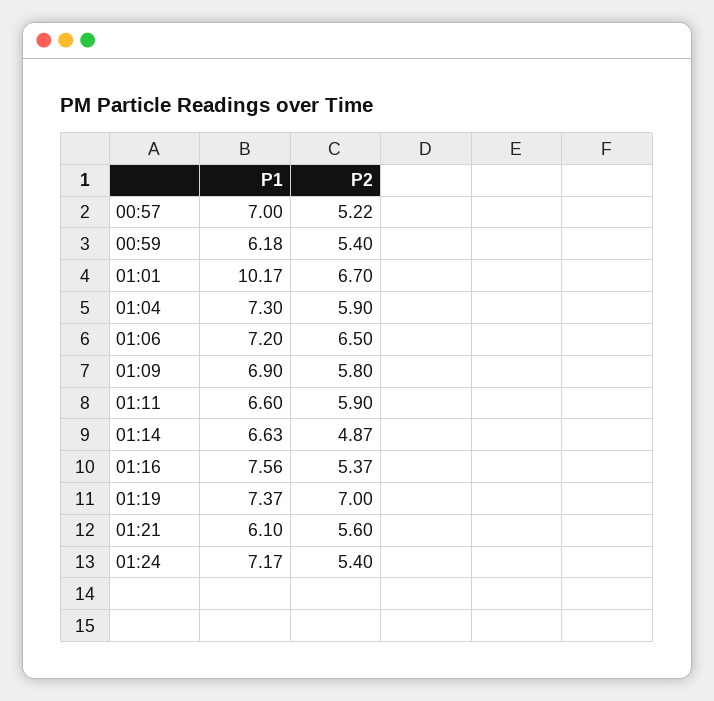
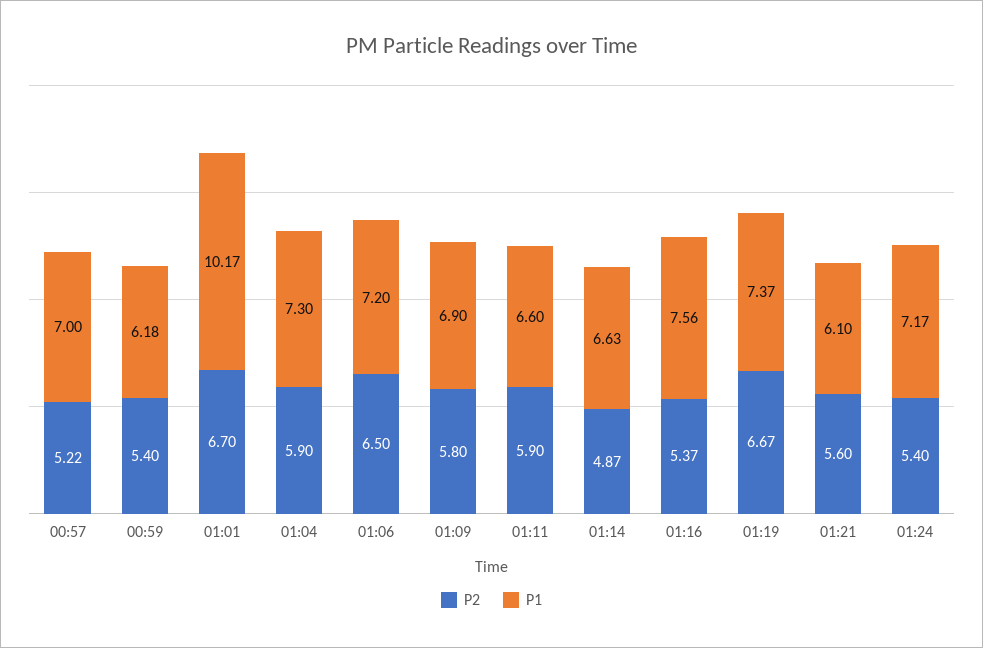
  {
    "P1": {
      "00:57": 7,
      "00:59": 6.18,
      "01:01": 10.17,
      "01:04": 7.3,
      "01:06": 7.2,
      "01:09": 6.9,
      "01:11": 6.6,
      "01:14": 6.63,
      "01:16": 7.56,
      "01:19": 7.37,
      "01:21": 6.1,
      "01:24": 7.17
    },
    "P2": {
      "00:57": 5.22,
      "00:59": 5.4,
      "01:01": 6.7,
      "01:04": 5.9,
      "01:06": 6.5,
      "01:09": 5.8,
      "01:11": 5.9,
      "01:14": 4.87,
      "01:16": 5.37,
-     "01:19": 7,
+     "01:19": 6.67,
      "01:21": 5.6,
      "01:24": 5.4
    }
  }

